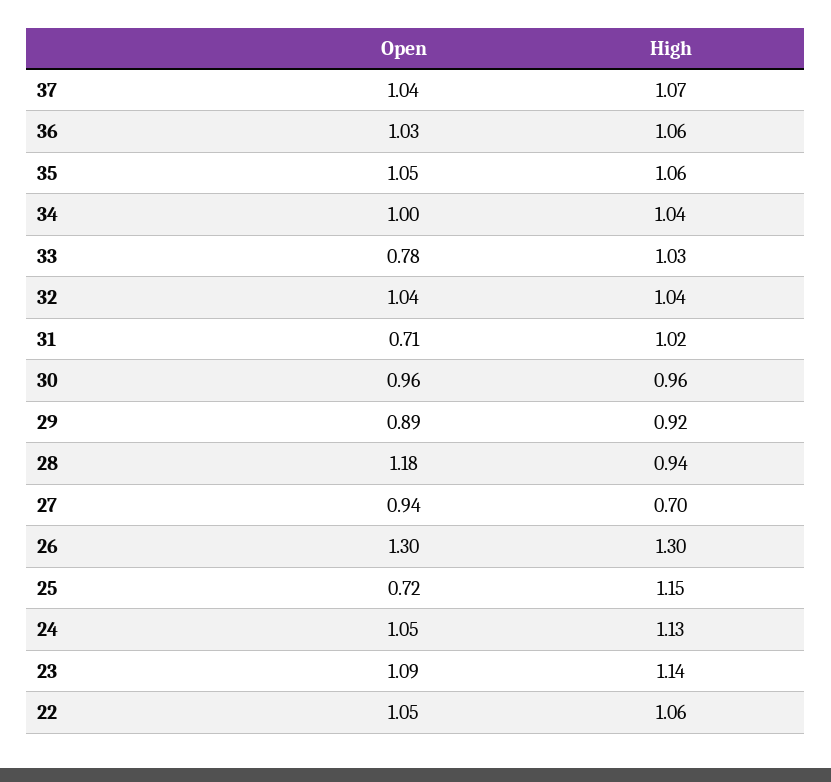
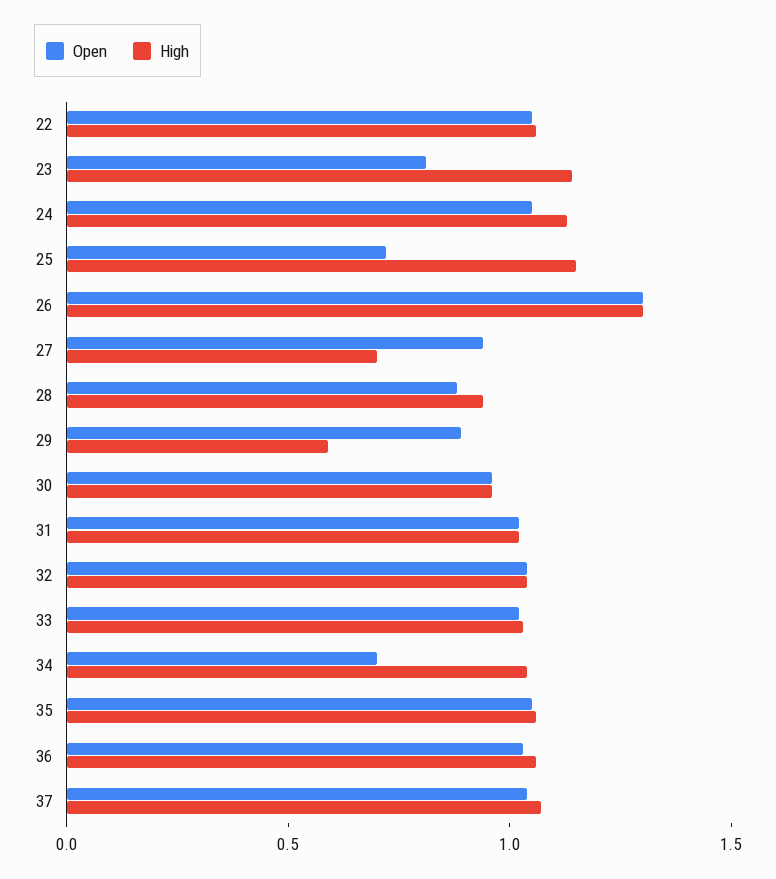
  {
    "Open": {
      "37": 1.04,
      "36": 1.03,
      "35": 1.05,
-     "34": 1,
+     "34": 0.7,
-     "33": 0.78,
+     "33": 1,
      "32": 1.04,
-     "31": 0.71,
+     "31": 1,
      "30": 0.96,
      "29": 0.89,
-     "28": 1.18,
+     "28": 0.9,
      "27": 0.94,
      "26": 1.3,
      "25": 0.72,
      "24": 1.05,
-     "23": 1.09,
+     "23": 0.8,
      "22": 1.05
    },
    "High": {
      "37": 1.07,
      "36": 1.06,
      "35": 1.06,
      "34": 1.04,
      "33": 1.03,
      "32": 1.04,
      "31": 1.02,
      "30": 0.96,
-     "29": 0.92,
+     "29": 0.6,
      "28": 0.94,
      "27": 0.7,
      "26": 1.3,
      "25": 1.15,
      "24": 1.13,
      "23": 1.14,
      "22": 1.06
    }
  }

